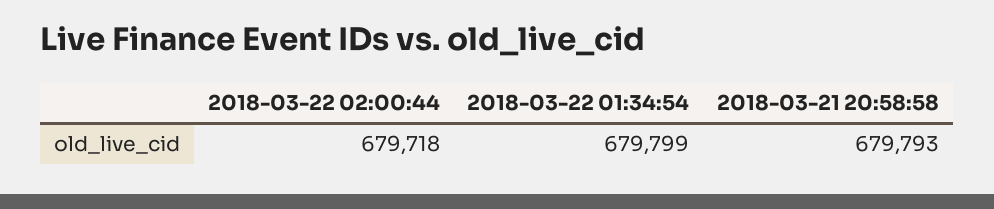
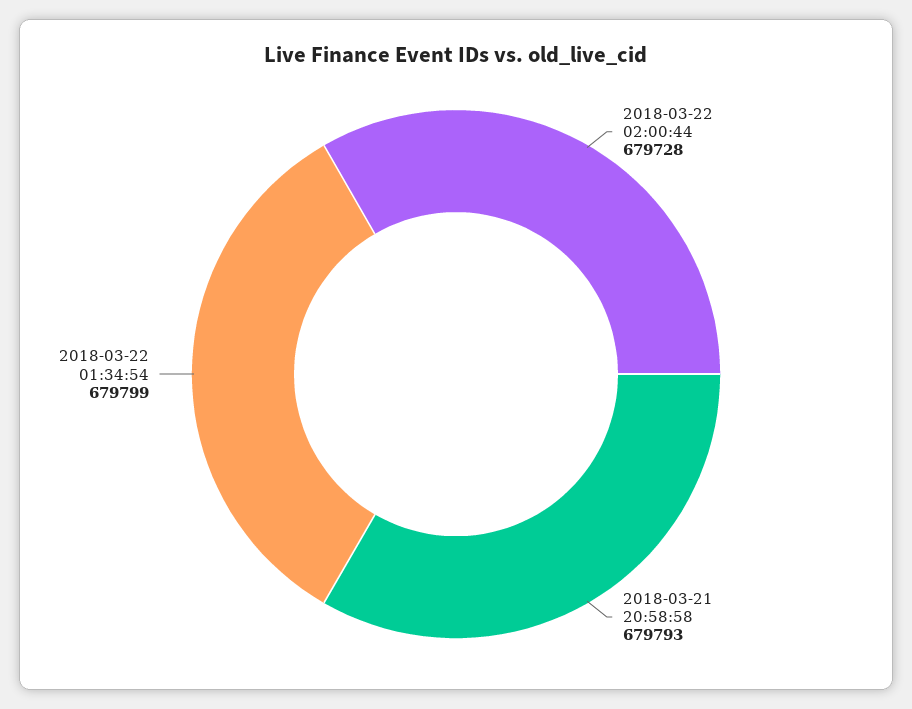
  {
-   "2018-03-22 02:00:44": 679718,
+   "2018-03-22 02:00:44": 679728,
    "2018-03-22 01:34:54": 679799,
    "2018-03-21 20:58:58": 679793
  }

